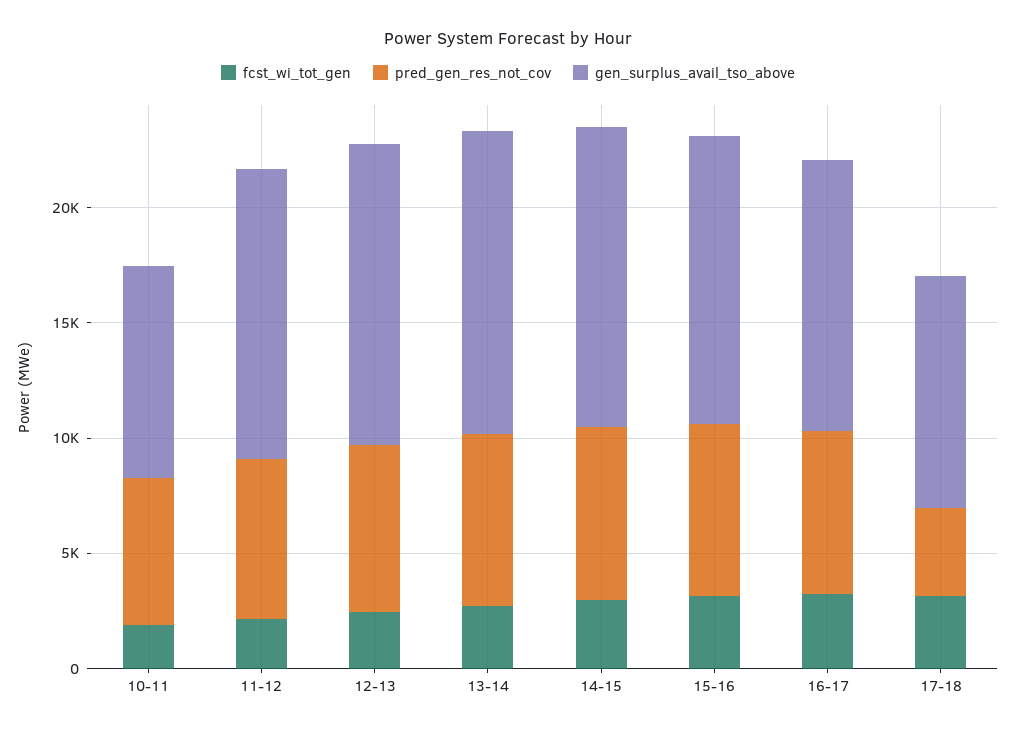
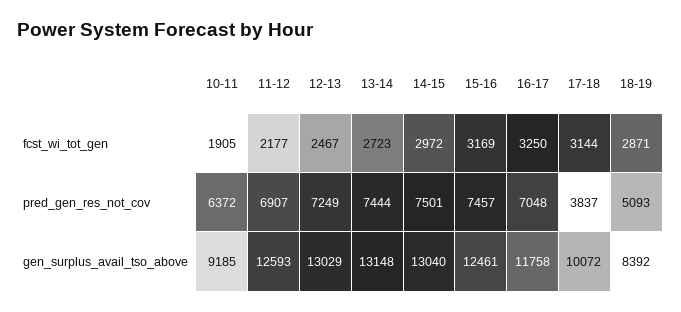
  {
    "fcst_wi_tot_gen": {
      "10-11": 1905,
      "11-12": 2177,
      "12-13": 2467,
      "13-14": 2723,
      "14-15": 2972,
      "15-16": 3169,
      "16-17": 3250,
-     "17-18": 3144
+     "17-18": 3144,
+     "18-19": 2871
    },
    "pred_gen_res_not_cov": {
      "10-11": 6372,
      "11-12": 6907,
      "12-13": 7249,
      "13-14": 7444,
      "14-15": 7501,
      "15-16": 7457,
      "16-17": 7048,
-     "17-18": 3837
+     "17-18": 3837,
+     "18-19": 5093
    },
    "gen_surplus_avail_tso_above": {
      "10-11": 9185,
      "11-12": 12593,
      "12-13": 13029,
      "13-14": 13148,
      "14-15": 13040,
      "15-16": 12461,
      "16-17": 11758,
-     "17-18": 10072
+     "17-18": 10072,
+     "18-19": 8392
    }
  }

